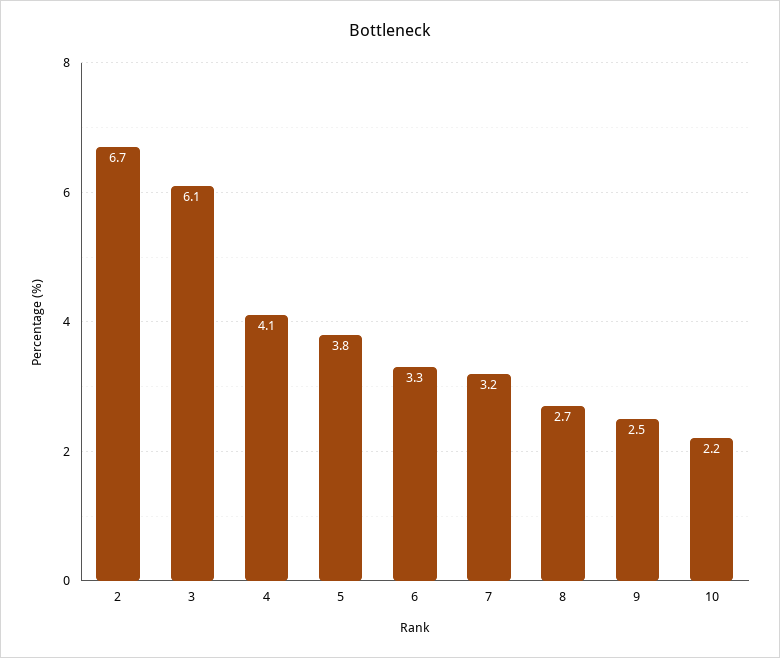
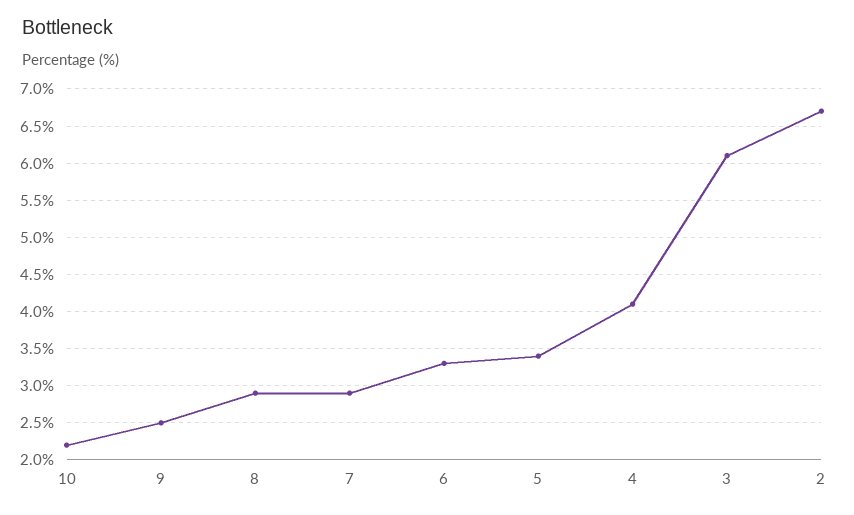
  {
    "2": 6.7,
    "3": 6.1,
    "4": 4.1,
-   "5": 3.8,
+   "5": 3.4,
    "6": 3.3,
-   "7": 3.2,
+   "7": 2.9,
-   "8": 2.7,
+   "8": 2.9,
    "9": 2.5,
    "10": 2.2
  }

